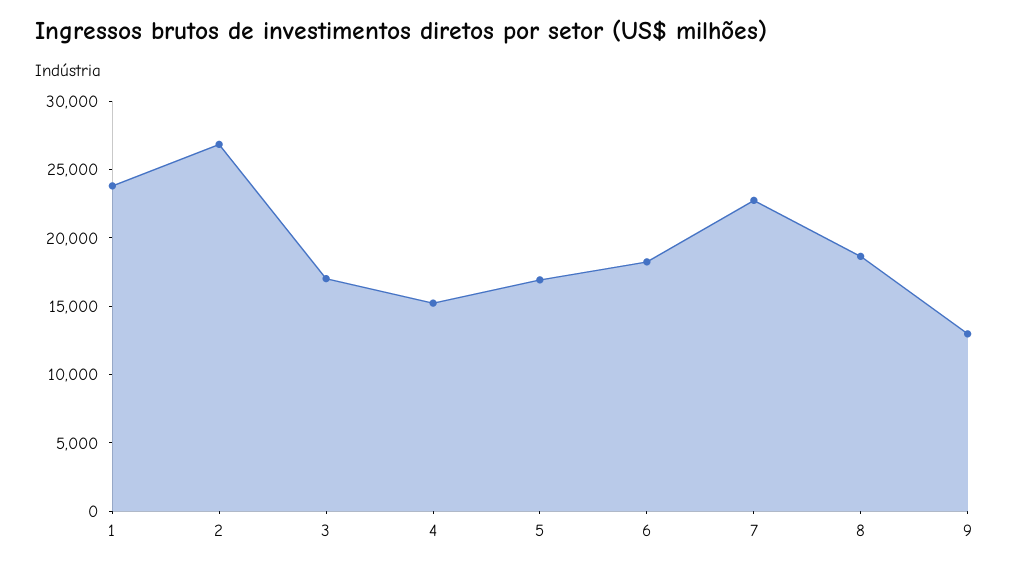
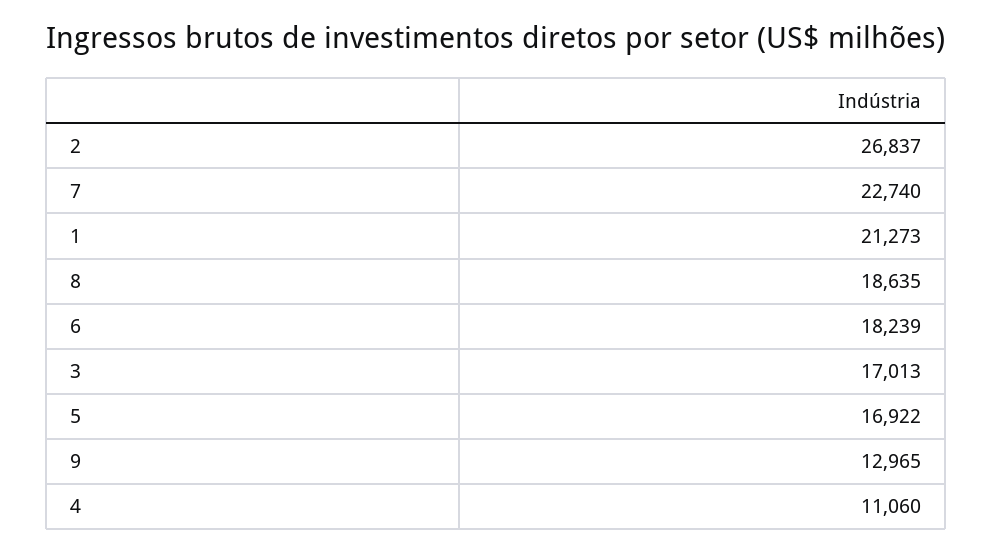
  {
-   "1": 24000,
+   "1": 21273,
    "2": 26837,
    "3": 17013,
-   "4": 15000,
+   "4": 11060,
    "5": 16922,
    "6": 18239,
    "7": 22740,
    "8": 18635,
    "9": 12965
  }

